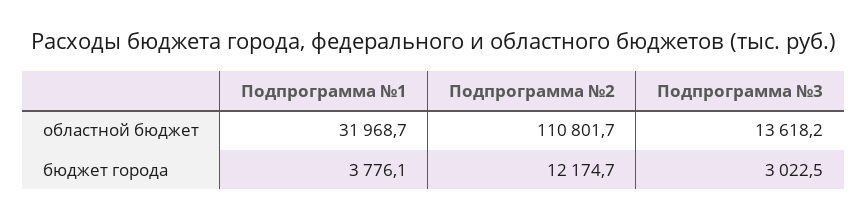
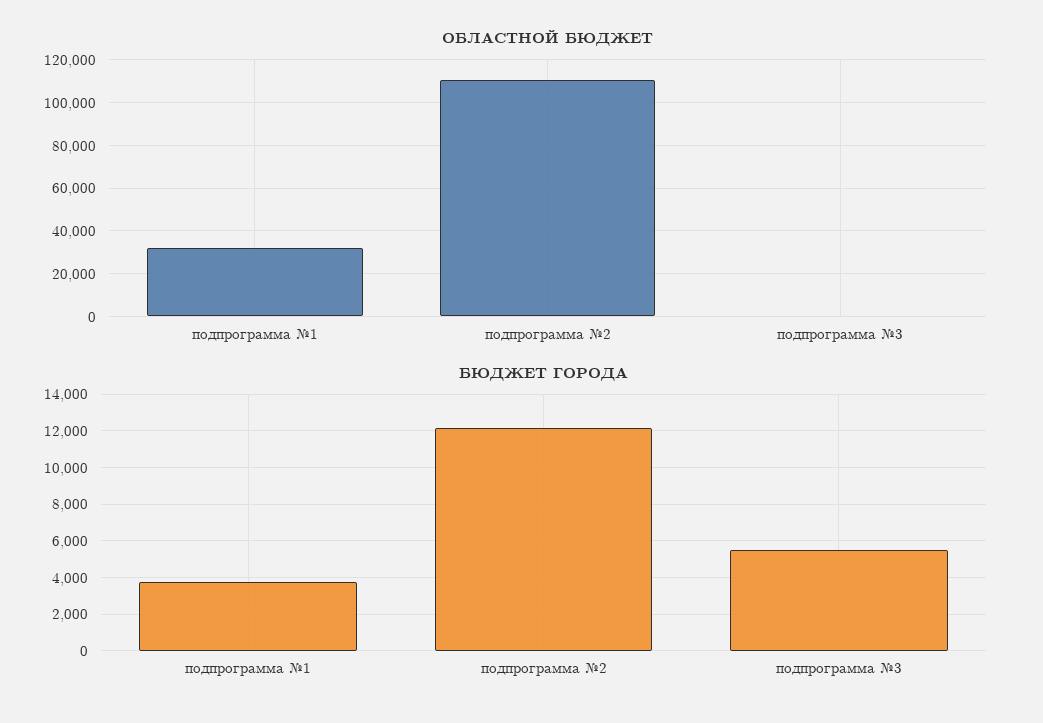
  {
    "областной бюджет": {
      "Подпрограмма №1": 31968.7,
      "Подпрограмма №2": 110801.7,
-     "Подпрограмма №3": 13618.2
+     "Подпрограмма №3": 0
    },
    "бюджет города": {
      "Подпрограмма №1": 3776.1,
      "Подпрограмма №2": 12174.7,
-     "Подпрограмма №3": 3022.5
+     "Подпрограмма №3": 5500
    }
  }

